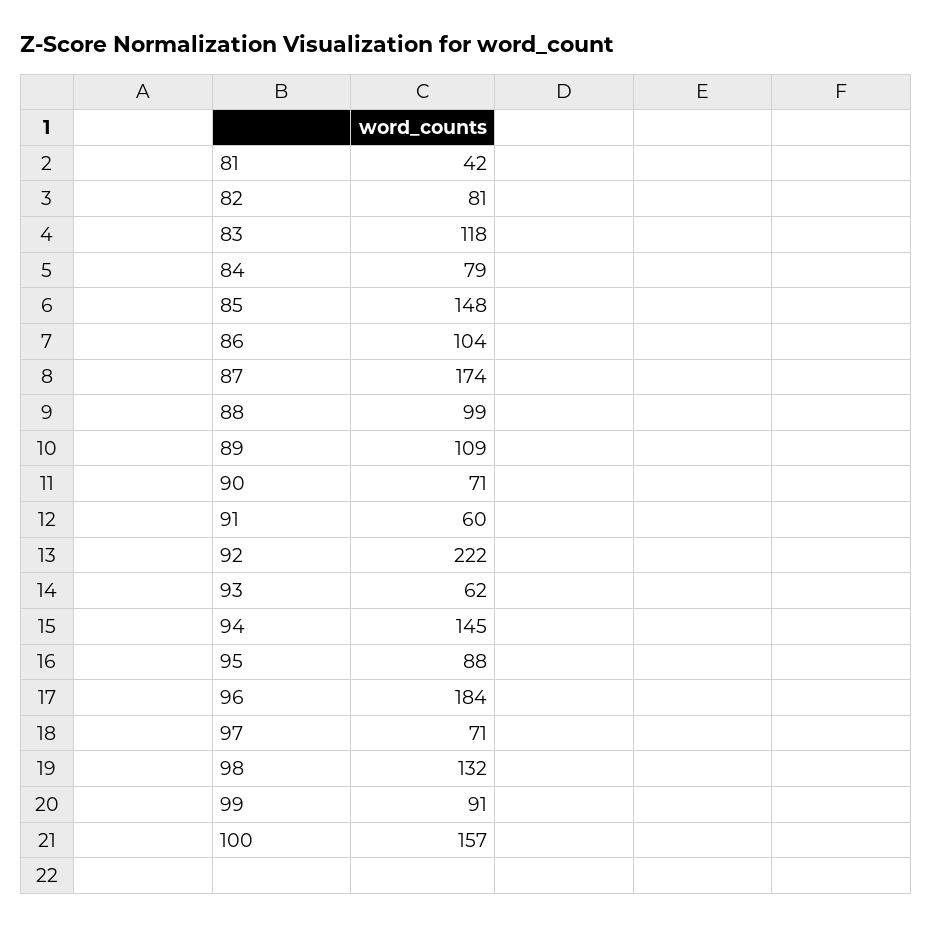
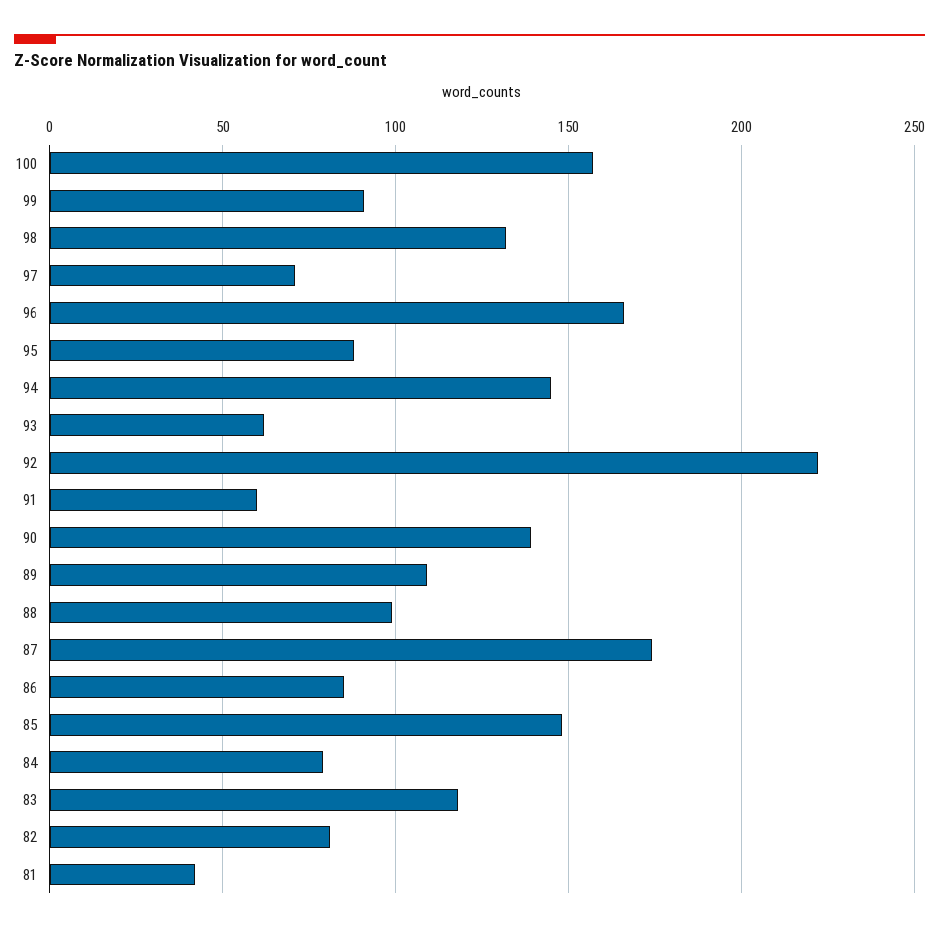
  {
    "81": 42,
    "82": 81,
    "83": 118,
    "84": 79,
    "85": 148,
-   "86": 104,
+   "86": 85,
    "87": 174,
    "88": 99,
    "89": 109,
-   "90": 71,
+   "90": 140,
    "91": 60,
    "92": 222,
    "93": 62,
    "94": 145,
    "95": 88,
-   "96": 184,
+   "96": 165,
    "97": 71,
    "98": 132,
    "99": 91,
    "100": 157
  }

